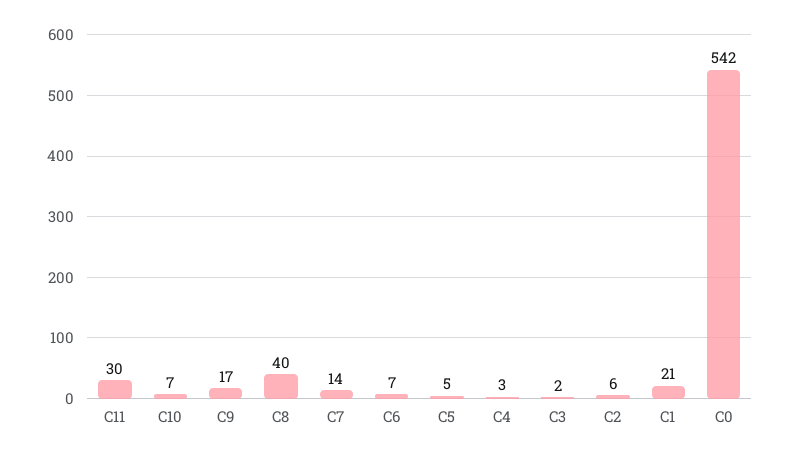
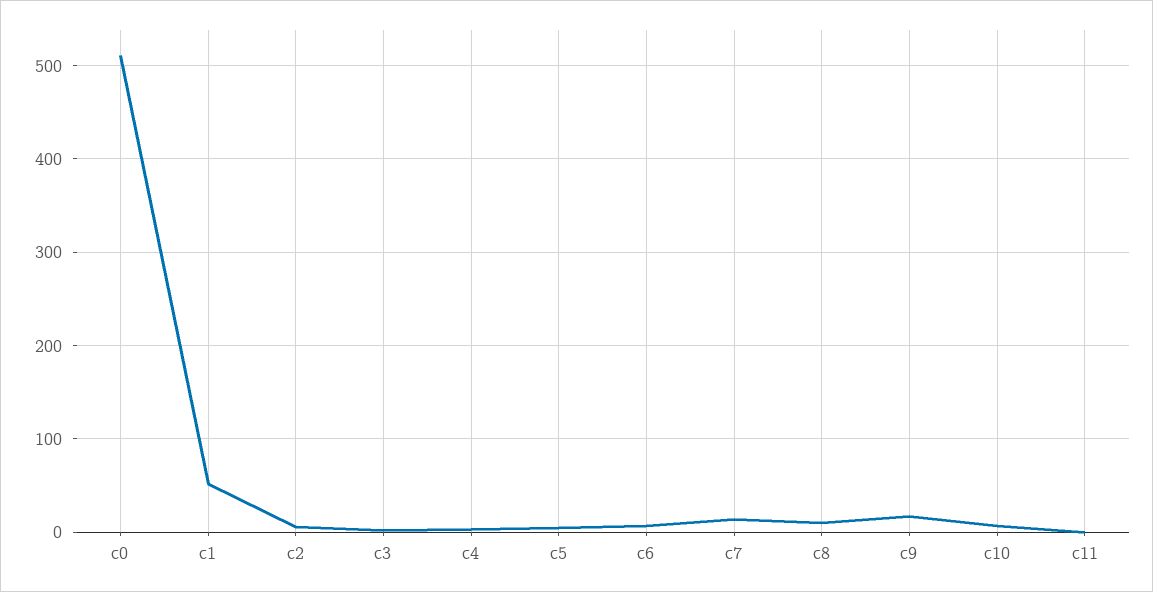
  {
-   "C11": 30,
+   "C11": 0,
    "C10": 7,
    "C9": 17,
-   "C8": 40,
+   "C8": 10,
    "C7": 14,
    "C6": 7,
    "C5": 5,
    "C4": 3,
    "C3": 2,
    "C2": 6,
-   "C1": 21,
+   "C1": 50,
-   "C0": 542
+   "C0": 510
  }

